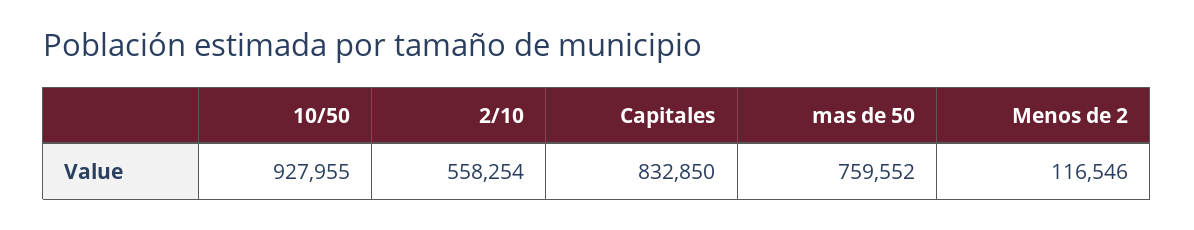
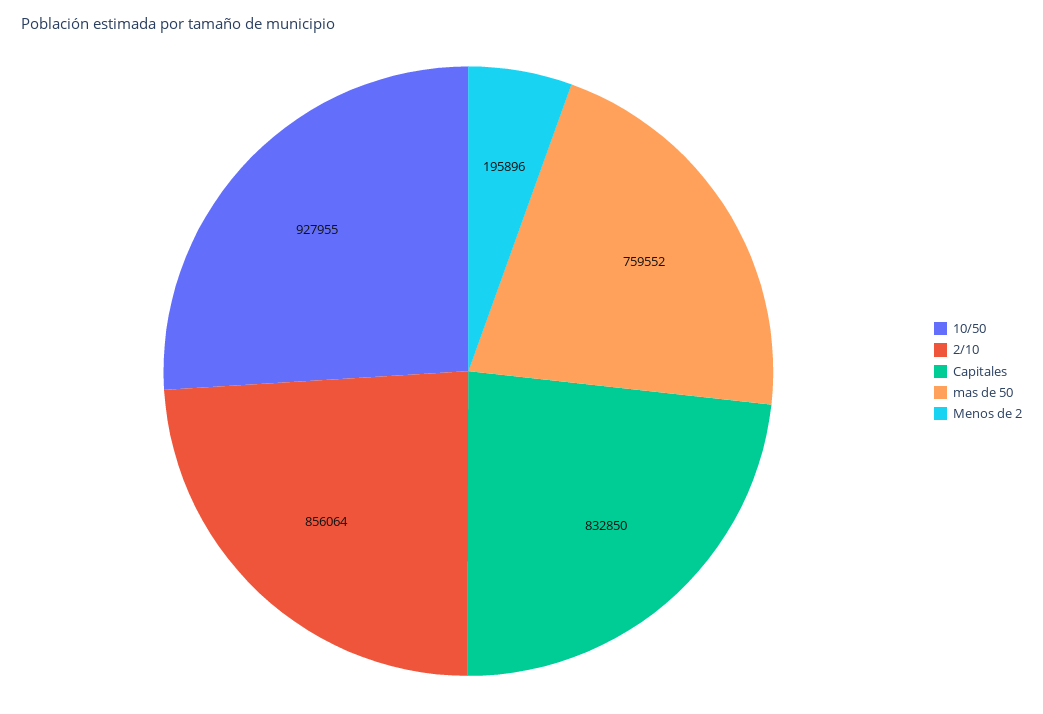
  {
    "10/50": 927955,
-   "2/10": 558254,
+   "2/10": 856064,
    "Capitales": 832850,
    "mas de 50": 759552,
-   "Menos de 2": 116546
+   "Menos de 2": 195896
  }

